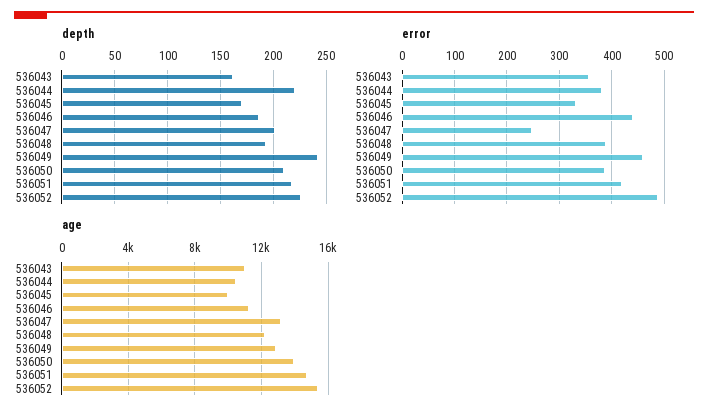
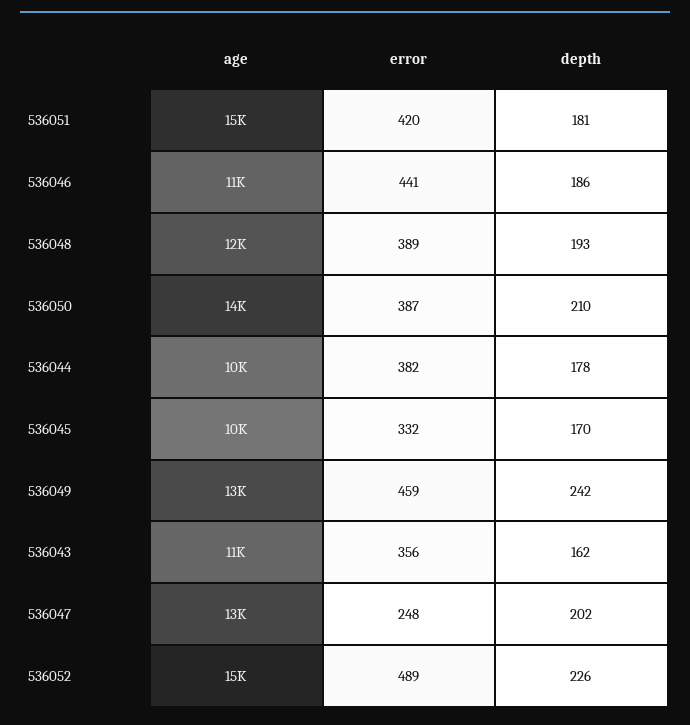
  {
    "depth": {
      "536043": 162,
-     "536044": 220,
+     "536044": 178,
      "536045": 170,
      "536046": 186,
      "536047": 202,
      "536048": 193,
      "536049": 242,
      "536050": 210,
-     "536051": 220,
+     "536051": 181,
      "536052": 226
    },
    "error": {
      "536043": 356,
      "536044": 382,
      "536045": 332,
      "536046": 441,
      "536047": 248,
      "536048": 389,
      "536049": 459,
      "536050": 387,
      "536051": 420,
      "536052": 489
    },
    "age": {
      "536043": 11000,
      "536044": 10000,
      "536045": 10000,
      "536046": 11000,
      "536047": 13000,
      "536048": 12000,
      "536049": 13000,
      "536050": 14000,
      "536051": 15000,
      "536052": 15000
    }
  }

